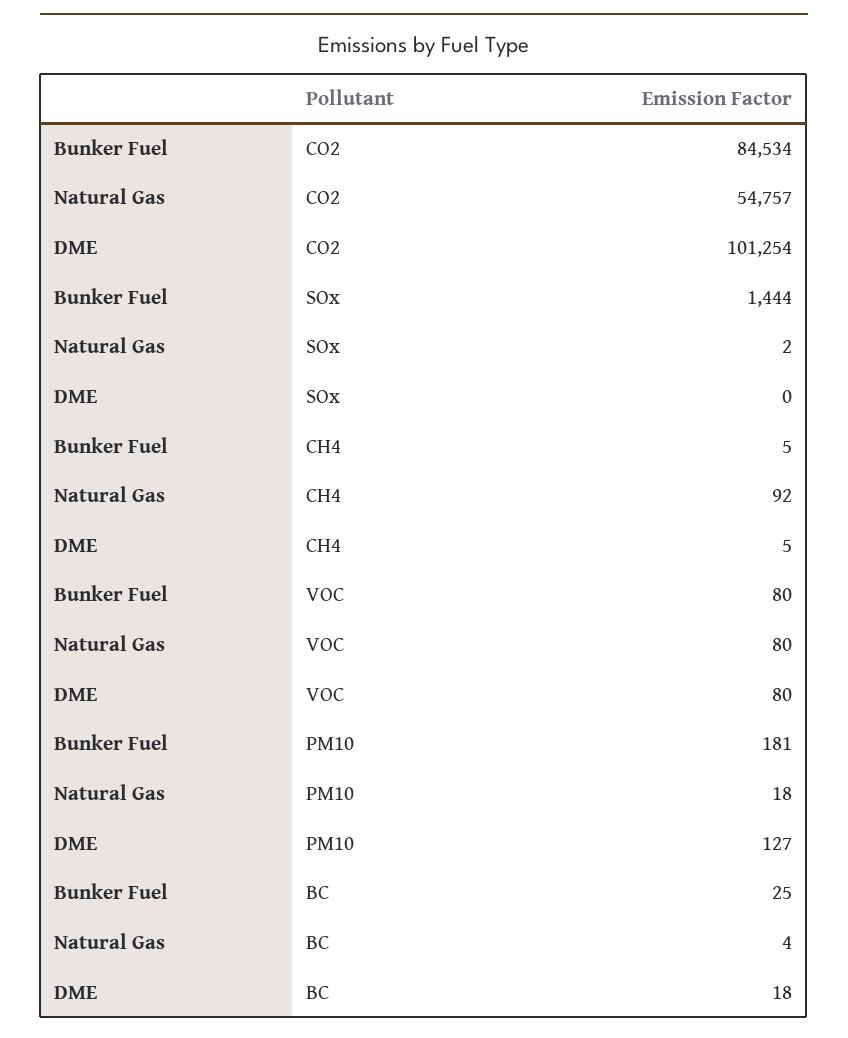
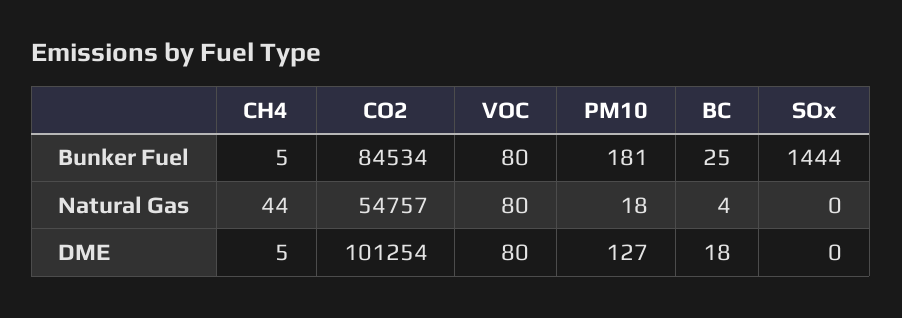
  {
    "Bunker Fuel": {
      "CO2": 84534,
      "SOx": 1444,
      "CH4": 5,
      "VOC": 80,
      "PM10": 181,
      "BC": 25
    },
    "Natural Gas": {
      "CO2": 54757,
-     "SOx": 2,
+     "SOx": 0,
-     "CH4": 92,
+     "CH4": 44,
      "VOC": 80,
      "PM10": 18,
      "BC": 4
    },
    "DME": {
      "CO2": 101254,
      "SOx": 0,
      "CH4": 5,
      "VOC": 80,
      "PM10": 127,
      "BC": 18
    }
  }

